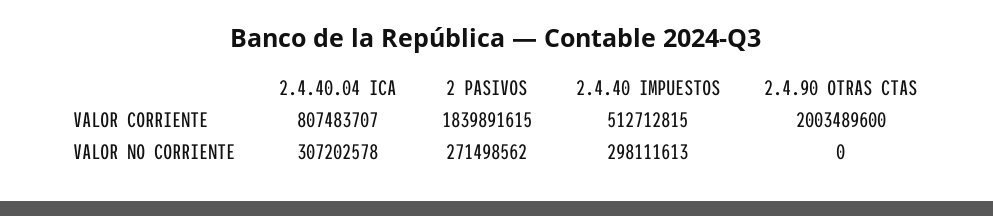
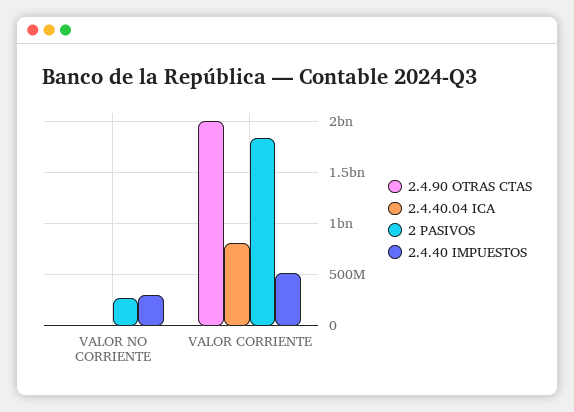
  {
    "2.4.40.04 ICA": {
      "VALOR CORRIENTE": 807483707,
-     "VALOR NO CORRIENTE": 307202578
+     "VALOR NO CORRIENTE": 0
    },
    "2 PASIVOS": {
      "VALOR CORRIENTE": 1839891615,
      "VALOR NO CORRIENTE": 271498562
    },
    "2.4.40 IMPUESTOS": {
      "VALOR CORRIENTE": 512712815,
      "VALOR NO CORRIENTE": 298111613
    },
    "2.4.90 OTRAS CTAS": {
      "VALOR CORRIENTE": 2003489600,
      "VALOR NO CORRIENTE": 0
    }
  }

